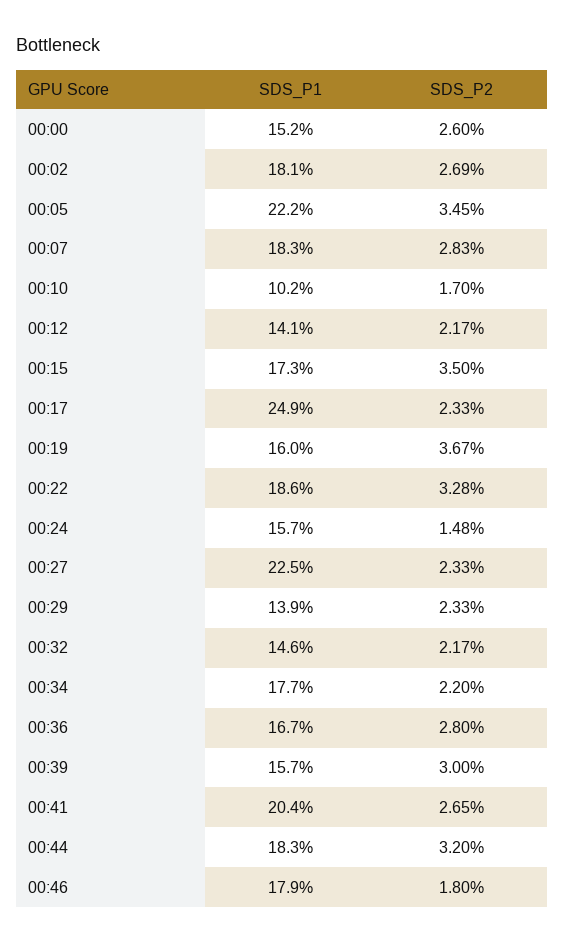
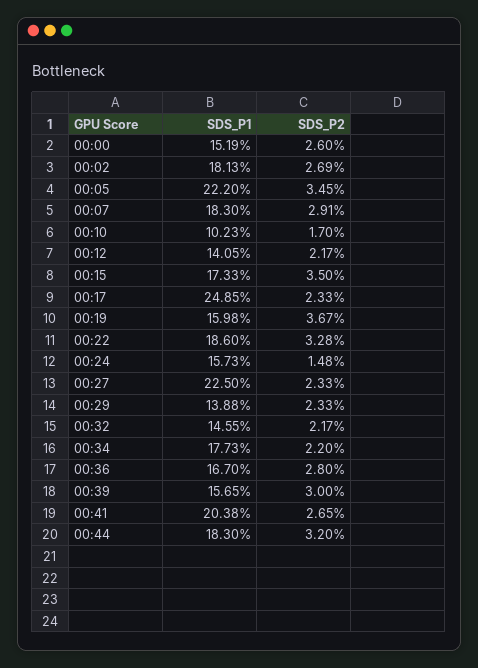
  {
    "SDS_P1": {
      "00:00": 15.19,
      "00:02": 18.13,
      "00:05": 22.2,
      "00:07": 18.3,
      "00:10": 10.23,
      "00:12": 14.05,
      "00:15": 17.33,
      "00:17": 24.85,
      "00:19": 15.98,
      "00:22": 18.6,
      "00:24": 15.73,
      "00:27": 22.5,
      "00:29": 13.88,
      "00:32": 14.55,
      "00:34": 17.73,
      "00:36": 16.7,
      "00:39": 15.65,
      "00:41": 20.38,
-     "00:44": 18.3,
+     "00:44": 18.3
-     "00:46": 17.9
    },
    "SDS_P2": {
      "00:00": 2.6,
      "00:02": 2.69,
      "00:05": 3.45,
-     "00:07": 2.83,
+     "00:07": 2.91,
      "00:10": 1.7,
      "00:12": 2.17,
      "00:15": 3.5,
      "00:17": 2.33,
      "00:19": 3.67,
      "00:22": 3.28,
      "00:24": 1.48,
      "00:27": 2.33,
      "00:29": 2.33,
      "00:32": 2.17,
      "00:34": 2.2,
      "00:36": 2.8,
      "00:39": 3,
      "00:41": 2.65,
-     "00:44": 3.2,
+     "00:44": 3.2
-     "00:46": 1.8
    }
  }

